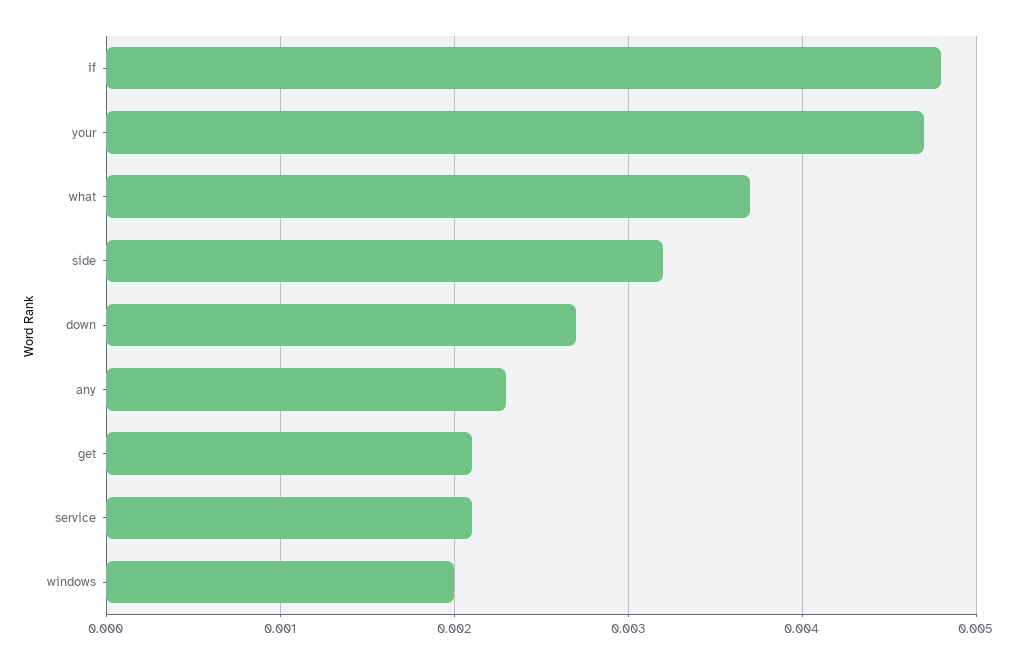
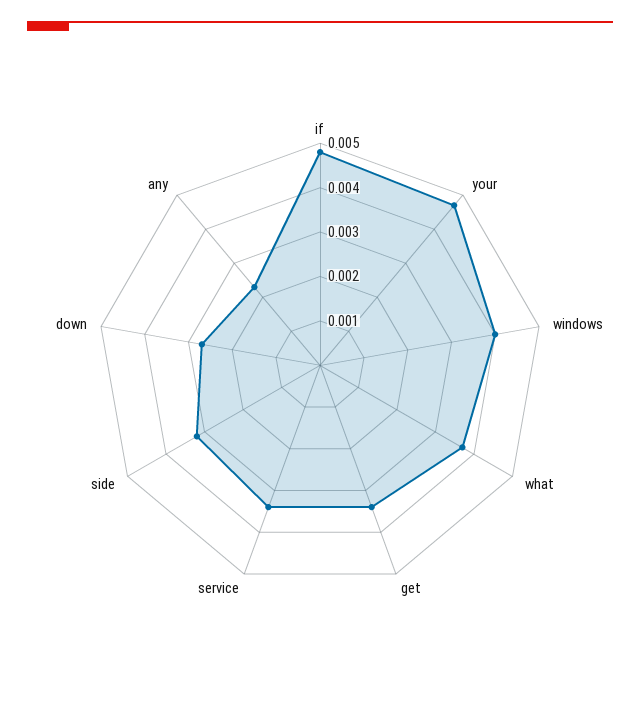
  {
    "if": 0.0048,
    "your": 0.0047,
    "what": 0.0037,
    "side": 0.0032,
    "down": 0.0027,
    "any": 0.0023,
-   "get": 0.0021,
+   "get": 0.0035,
-   "service": 0.0021,
+   "service": 0.0035,
-   "windows": 0.002
+   "windows": 0.004
  }

